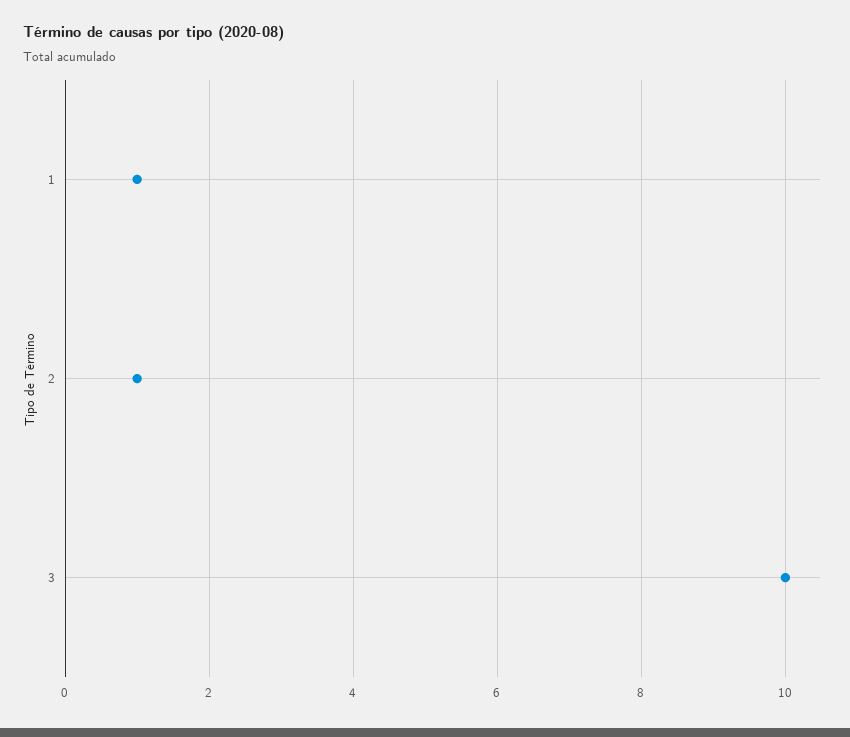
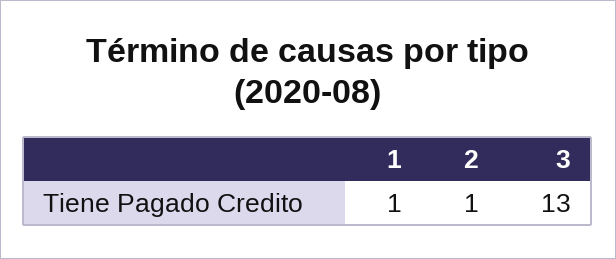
  {
    "1": 1,
    "2": 1,
-   "3": 10
+   "3": 13
  }

